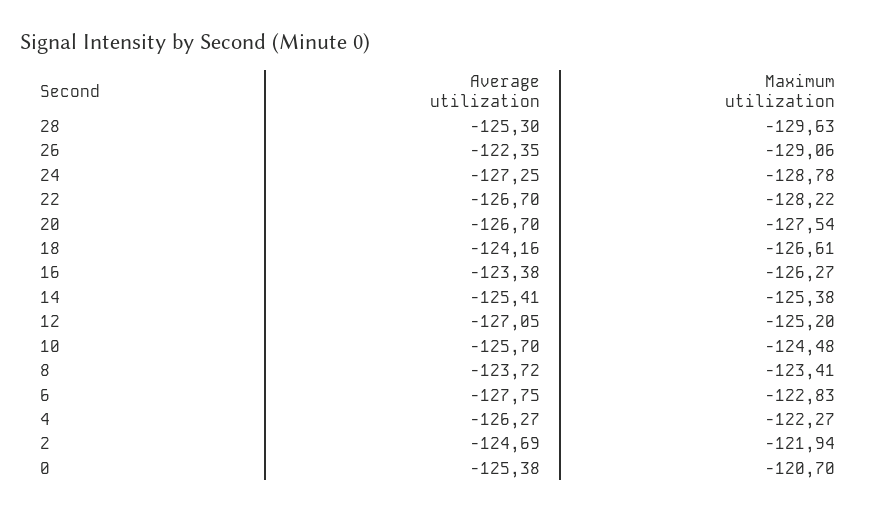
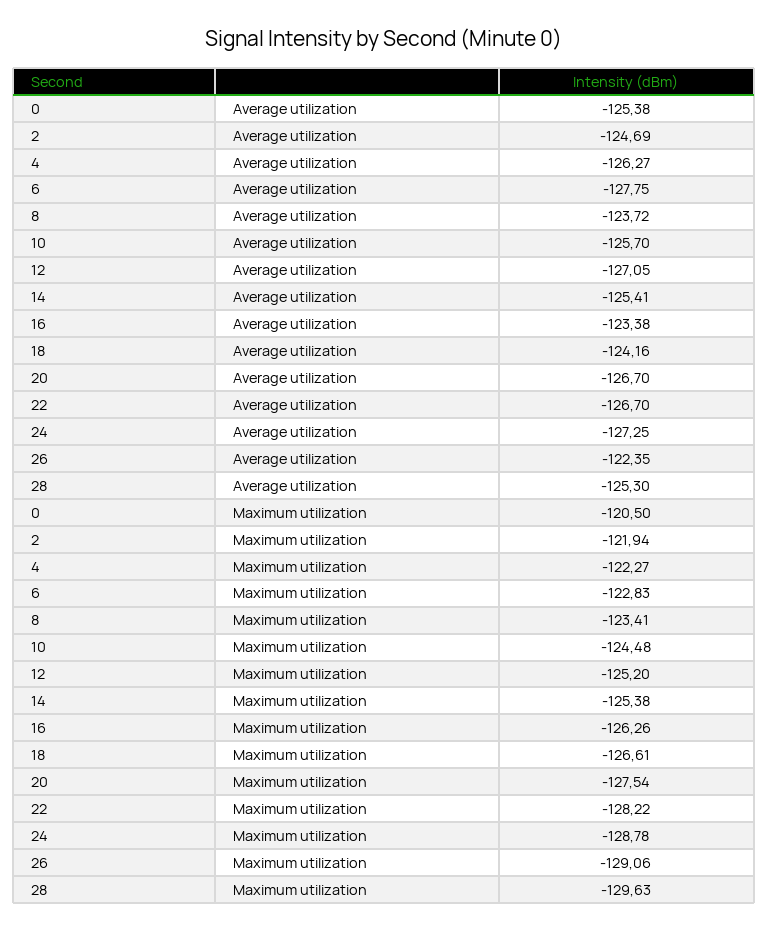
  {
    "Average utilization": {
      "28": -125.3,
      "26": -122.35,
      "24": -127.25,
      "22": -126.7,
      "20": -126.7,
      "18": -124.16,
      "16": -123.38,
      "14": -125.41,
      "12": -127.05,
      "10": -125.7,
      "8": -123.72,
      "6": -127.75,
      "4": -126.27,
      "2": -124.69,
      "0": -125.38
    },
    "Maximum utilization": {
      "28": -129.63,
      "26": -129.06,
      "24": -128.78,
      "22": -128.22,
      "20": -127.54,
      "18": -126.61,
-     "16": -126.27,
+     "16": -126.26,
      "14": -125.38,
      "12": -125.2,
      "10": -124.48,
      "8": -123.41,
      "6": -122.83,
      "4": -122.27,
      "2": -121.94,
-     "0": -120.7
+     "0": -120.5
    }
  }

